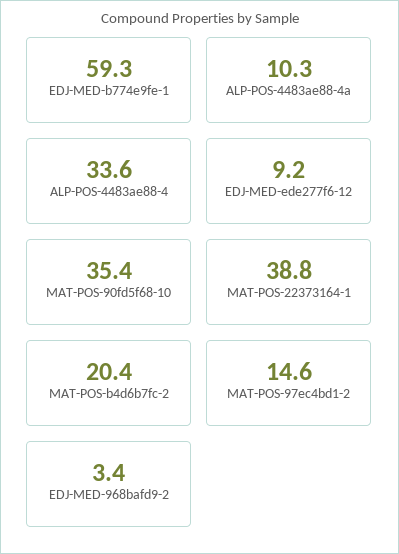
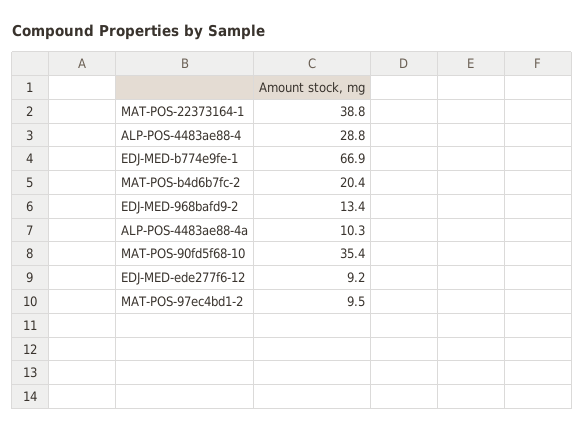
  {
-   "EDJ-MED-b774e9fe-1": 59.3,
+   "EDJ-MED-b774e9fe-1": 66.9,
    "ALP-POS-4483ae88-4a": 10.3,
-   "ALP-POS-4483ae88-4": 33.6,
+   "ALP-POS-4483ae88-4": 28.8,
    "EDJ-MED-ede277f6-12": 9.2,
    "MAT-POS-90fd5f68-10": 35.4,
    "MAT-POS-22373164-1": 38.8,
    "MAT-POS-b4d6b7fc-2": 20.4,
-   "MAT-POS-97ec4bd1-2": 14.6,
+   "MAT-POS-97ec4bd1-2": 9.5,
-   "EDJ-MED-968bafd9-2": 3.4
+   "EDJ-MED-968bafd9-2": 13.4
  }

